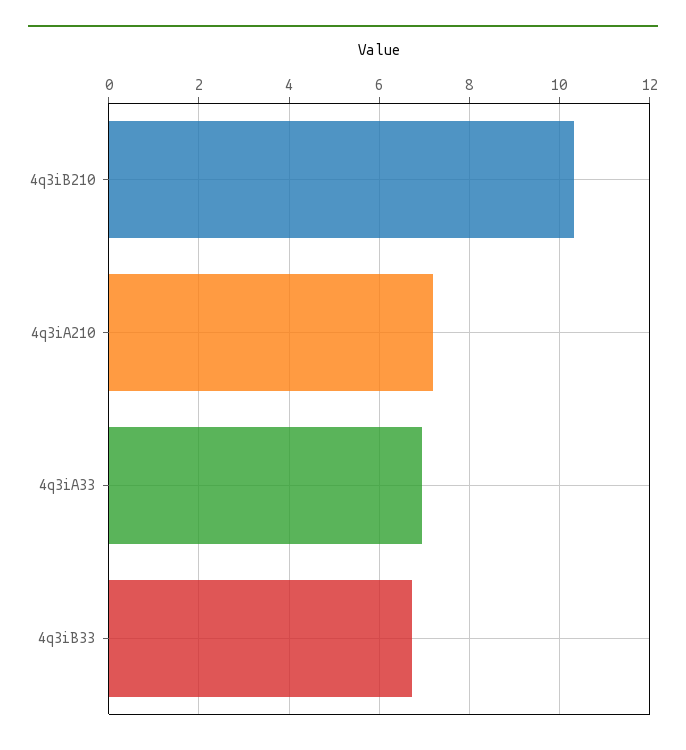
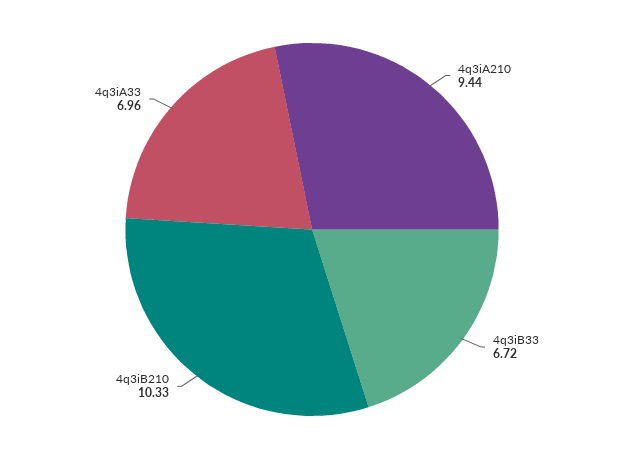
  {
    "4q3iB210": 10.33,
-   "4q3iA210": 7.2,
+   "4q3iA210": 9.44,
    "4q3iA33": 6.96,
    "4q3iB33": 6.72
  }

